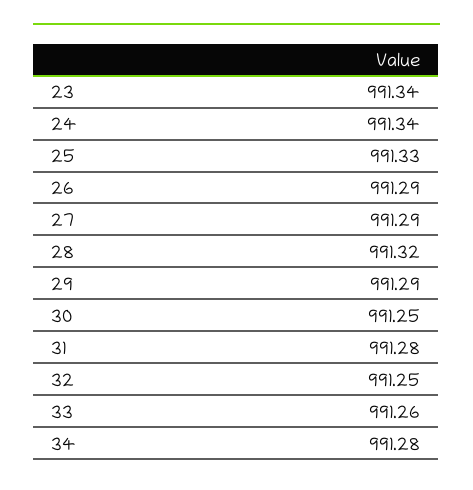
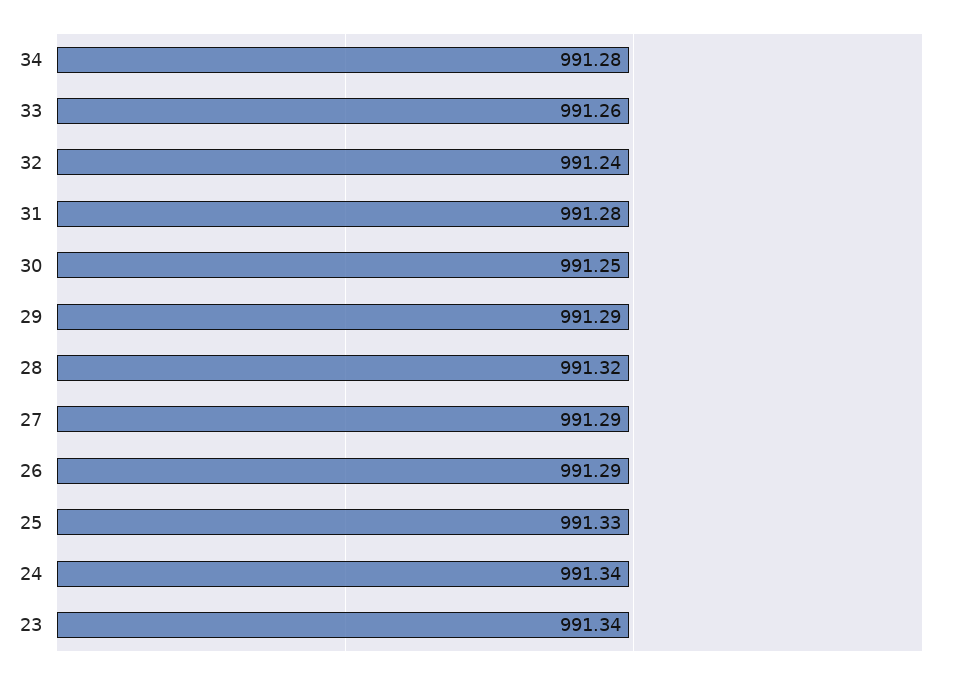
  {
    "23": 991.34,
    "24": 991.34,
    "25": 991.33,
    "26": 991.29,
    "27": 991.29,
    "28": 991.32,
    "29": 991.29,
    "30": 991.25,
    "31": 991.28,
-   "32": 991.25,
+   "32": 991.24,
    "33": 991.26,
    "34": 991.28
  }

